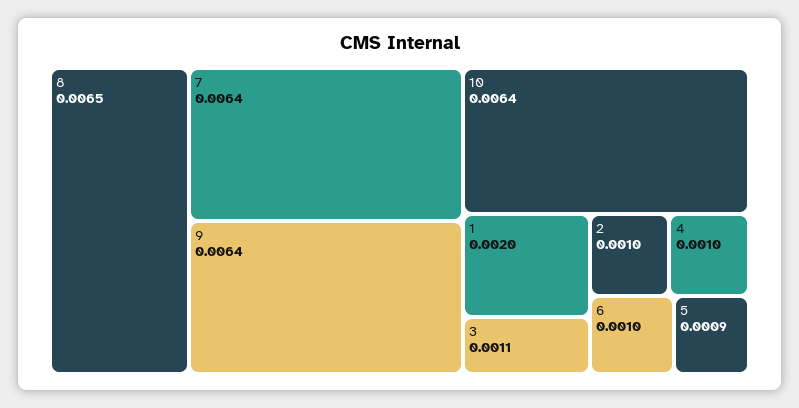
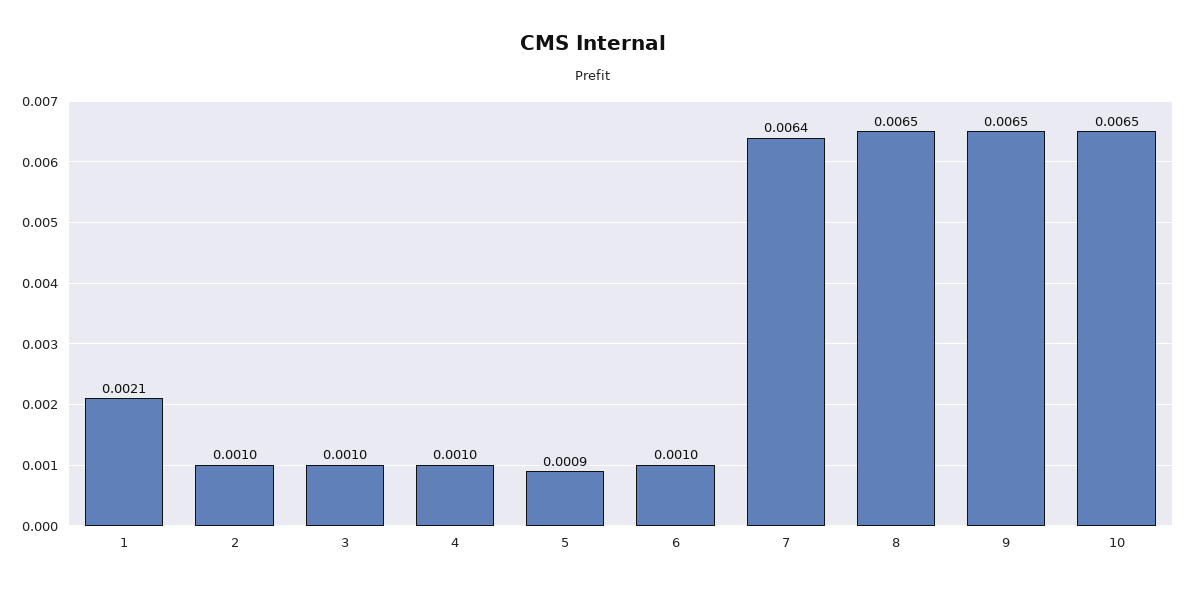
  {
    "8": 0.0065,
    "7": 0.0064,
-   "9": 0.0064,
+   "9": 0.0065,
-   "10": 0.0064,
+   "10": 0.0065,
-   "1": 0.002,
+   "1": 0.0021,
-   "3": 0.0011,
+   "3": 0.001,
    "2": 0.001,
    "4": 0.001,
    "6": 0.001,
    "5": 0.0009
  }

